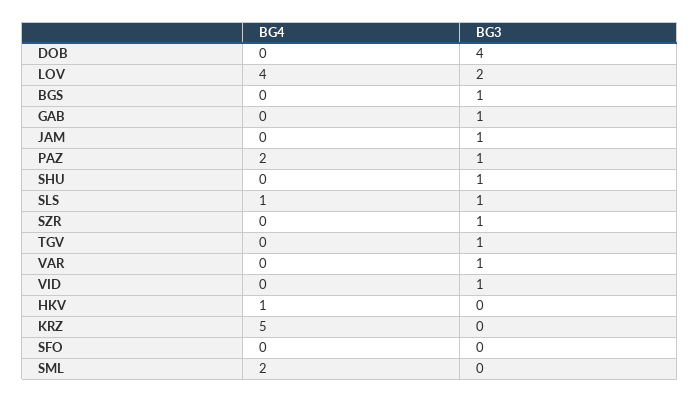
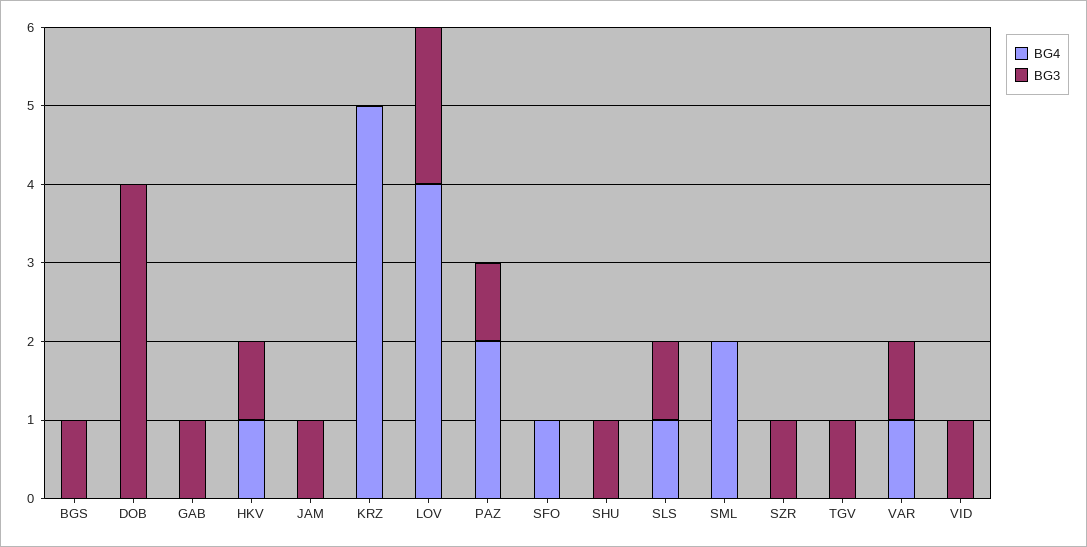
  {
    "BG4": {
      "DOB": 0,
      "LOV": 4,
      "BGS": 0,
      "GAB": 0,
      "JAM": 0,
      "PAZ": 2,
      "SHU": 0,
      "SLS": 1,
      "SZR": 0,
      "TGV": 0,
-     "VAR": 0,
+     "VAR": 1,
      "VID": 0,
      "HKV": 1,
      "KRZ": 5,
-     "SFO": 0,
+     "SFO": 1,
      "SML": 2
    },
    "BG3": {
      "DOB": 4,
      "LOV": 2,
      "BGS": 1,
      "GAB": 1,
      "JAM": 1,
      "PAZ": 1,
      "SHU": 1,
      "SLS": 1,
      "SZR": 1,
      "TGV": 1,
      "VAR": 1,
      "VID": 1,
-     "HKV": 0,
+     "HKV": 1,
      "KRZ": 0,
      "SFO": 0,
      "SML": 0
    }
  }

